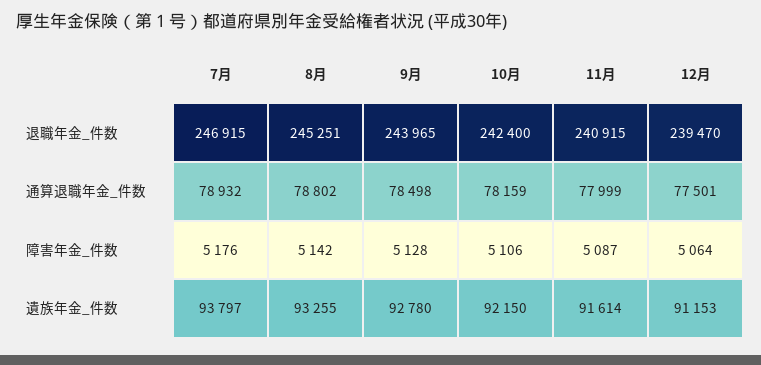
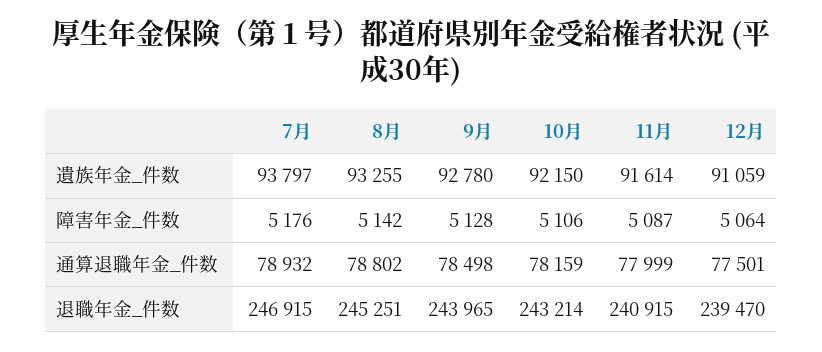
  {
    "7月": {
      "退職年金_件数": 246915,
      "通算退職年金_件数": 78932,
      "障害年金_件数": 5176,
      "遺族年金_件数": 93797
    },
    "8月": {
      "退職年金_件数": 245251,
      "通算退職年金_件数": 78802,
      "障害年金_件数": 5142,
      "遺族年金_件数": 93255
    },
    "9月": {
      "退職年金_件数": 243965,
      "通算退職年金_件数": 78498,
      "障害年金_件数": 5128,
      "遺族年金_件数": 92780
    },
    "10月": {
-     "退職年金_件数": 242400,
+     "退職年金_件数": 243214,
      "通算退職年金_件数": 78159,
      "障害年金_件数": 5106,
      "遺族年金_件数": 92150
    },
    "11月": {
      "退職年金_件数": 240915,
      "通算退職年金_件数": 77999,
      "障害年金_件数": 5087,
      "遺族年金_件数": 91614
    },
    "12月": {
      "退職年金_件数": 239470,
      "通算退職年金_件数": 77501,
      "障害年金_件数": 5064,
-     "遺族年金_件数": 91153
+     "遺族年金_件数": 91059
    }
  }

